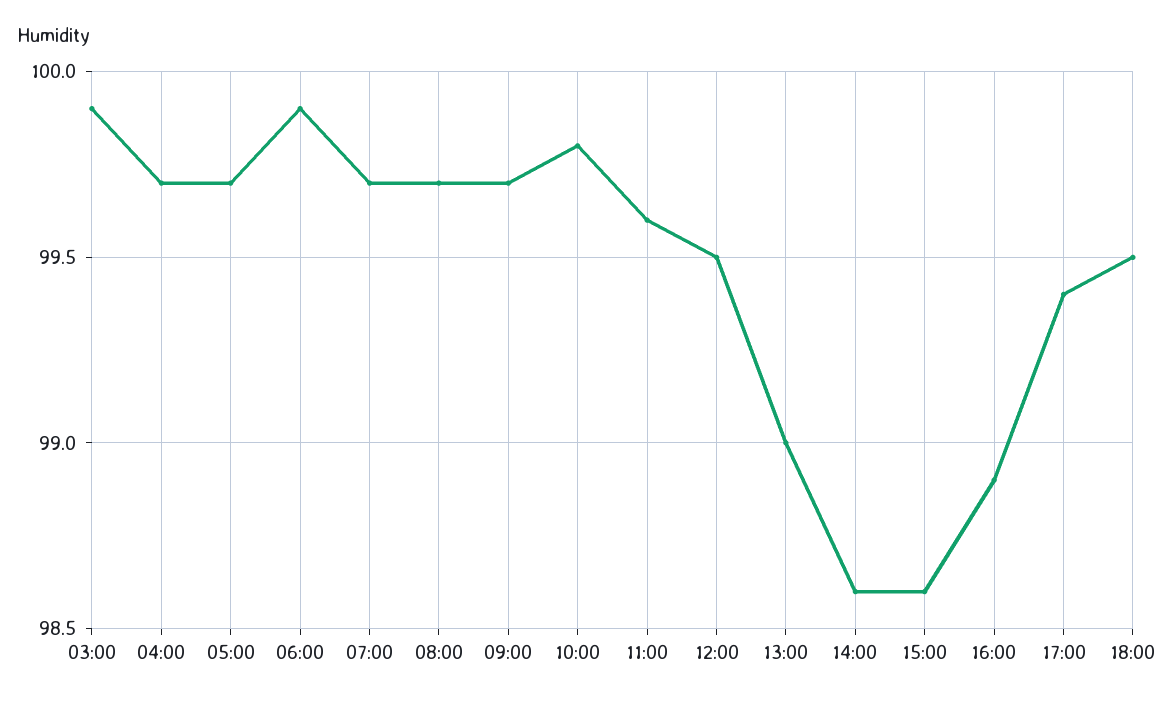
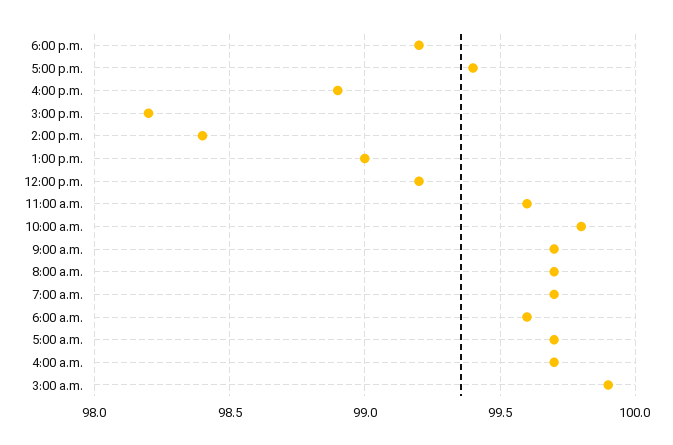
  {
    "03:00": 99.9,
    "04:00": 99.7,
    "05:00": 99.7,
-   "06:00": 99.9,
+   "06:00": 99.6,
    "07:00": 99.7,
    "08:00": 99.7,
    "09:00": 99.7,
    "10:00": 99.8,
    "11:00": 99.6,
-   "12:00": 99.5,
+   "12:00": 99.2,
    "13:00": 99,
-   "14:00": 98.6,
+   "14:00": 98.4,
-   "15:00": 98.6,
+   "15:00": 98.2,
    "16:00": 98.9,
    "17:00": 99.4,
-   "18:00": 99.5
+   "18:00": 99.2
  }

